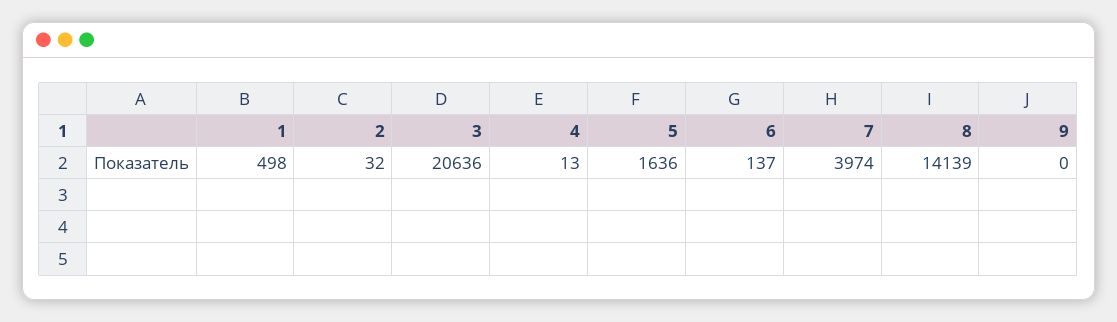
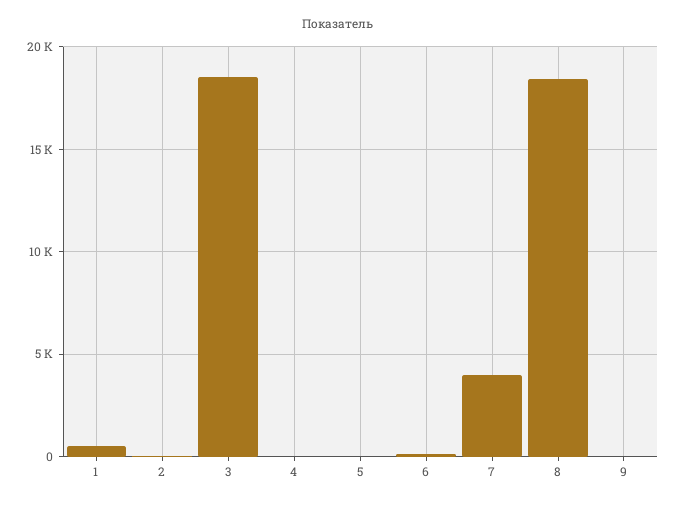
  {
    "1": 498,
    "2": 32,
-   "3": 20636,
+   "3": 18500,
    "4": 13,
-   "5": 1636,
+   "5": 0,
    "6": 137,
    "7": 3974,
-   "8": 14139,
+   "8": 18500,
    "9": 0
  }

